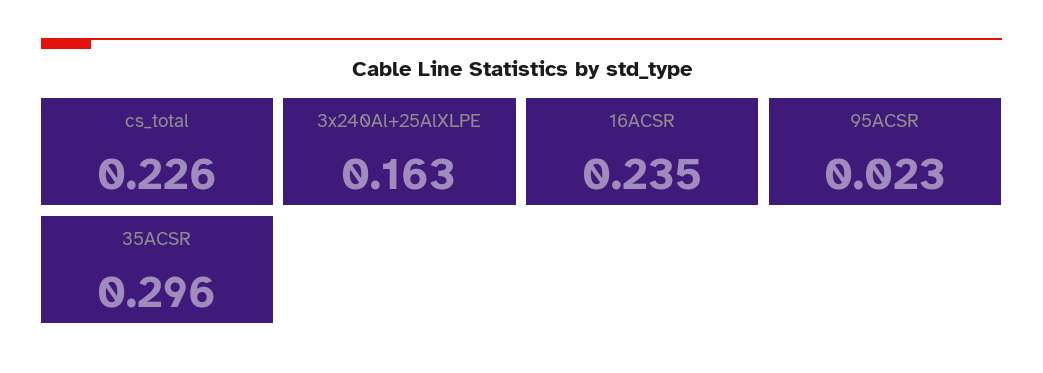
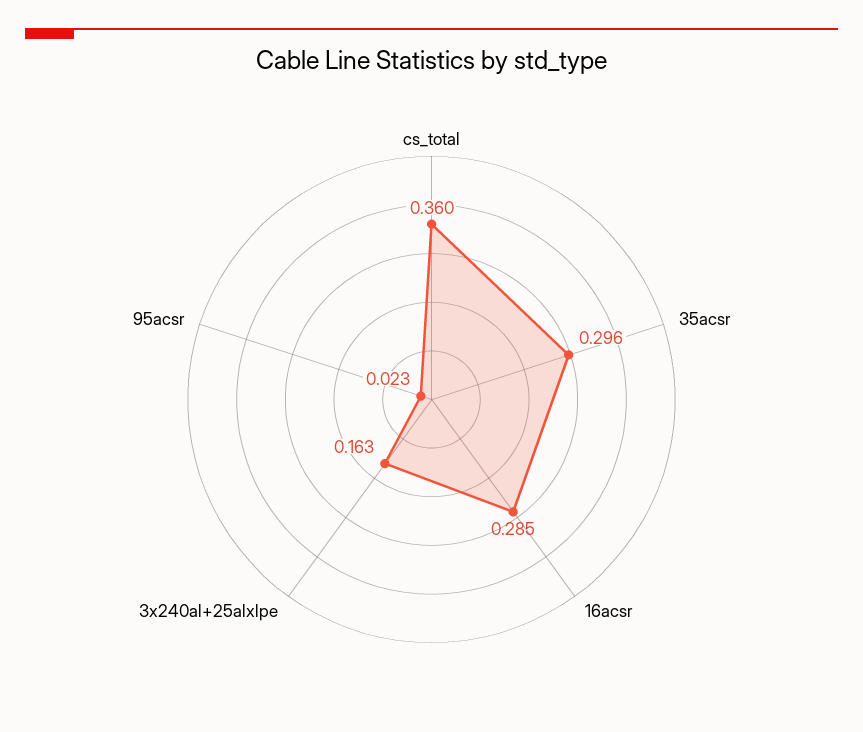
  {
-   "cs_total": 0.226,
+   "cs_total": 0.36,
    "3x240Al+25AlXLPE": 0.163,
-   "16ACSR": 0.235,
+   "16ACSR": 0.285,
    "95ACSR": 0.023,
    "35ACSR": 0.296
  }

